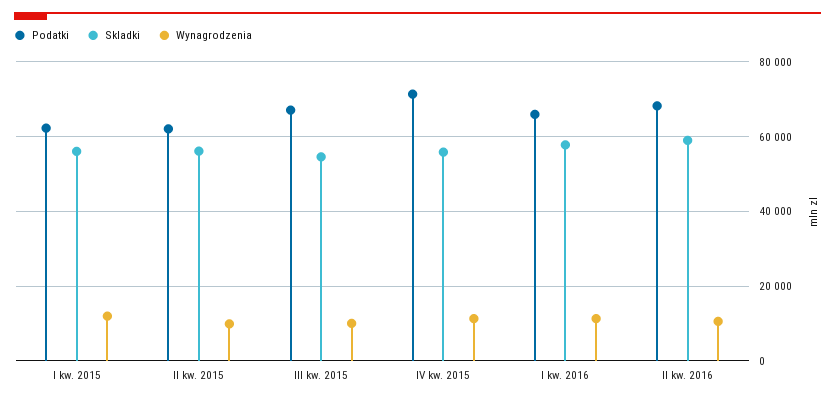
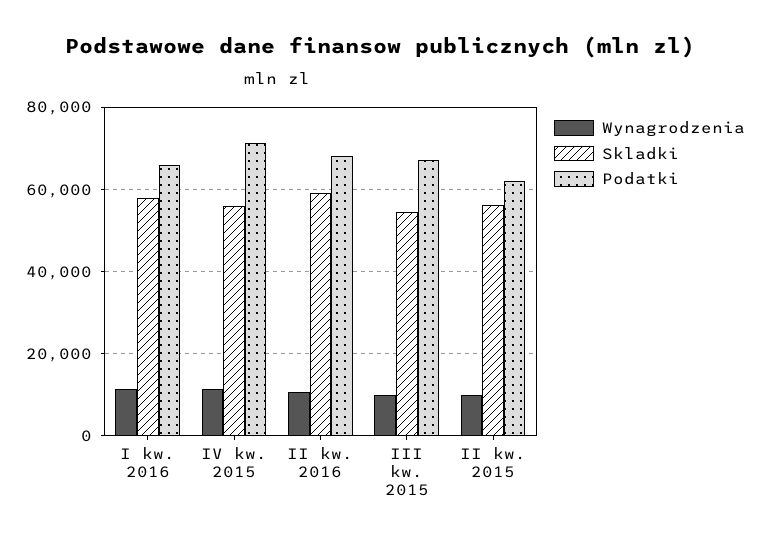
  {
    "Podatki": {
-     "I kw. 2015": 62000,
      "II kw. 2015": 62000,
      "III kw. 2015": 68000,
      "IV kw. 2015": 72000,
      "I kw. 2016": 66000,
      "II kw. 2016": 68000
    },
    "Skladki": {
-     "I kw. 2015": 56000,
      "II kw. 2015": 56000,
      "III kw. 2015": 54000,
      "IV kw. 2015": 56000,
      "I kw. 2016": 58000,
      "II kw. 2016": 58000
    },
    "Wynagrodzenia": {
-     "I kw. 2015": 12000,
      "II kw. 2015": 10000,
      "III kw. 2015": 10000,
      "IV kw. 2015": 12000,
      "I kw. 2016": 12000,
      "II kw. 2016": 10000
    }
  }

